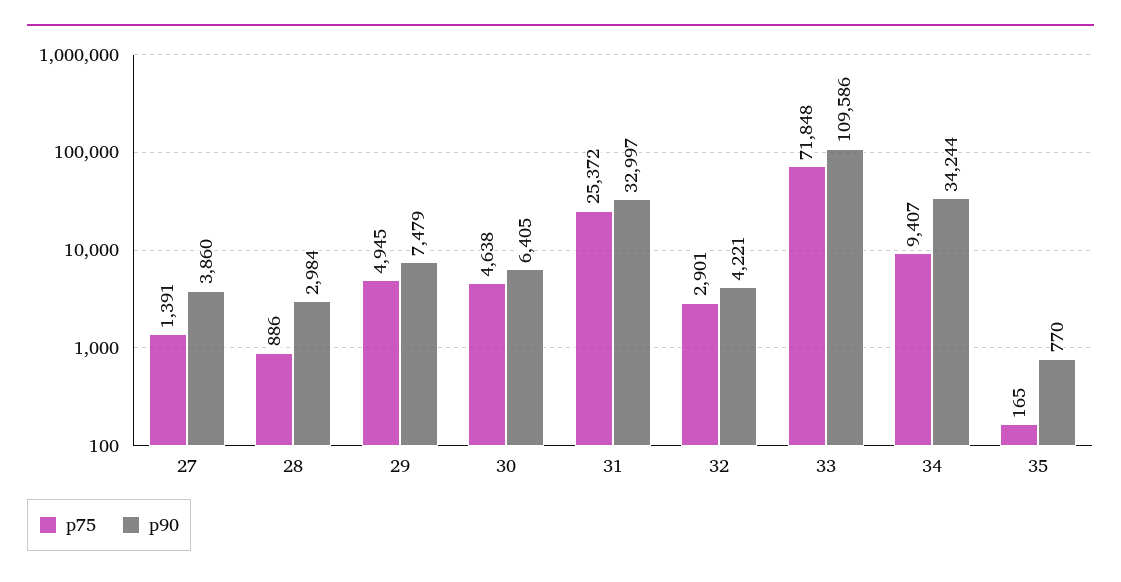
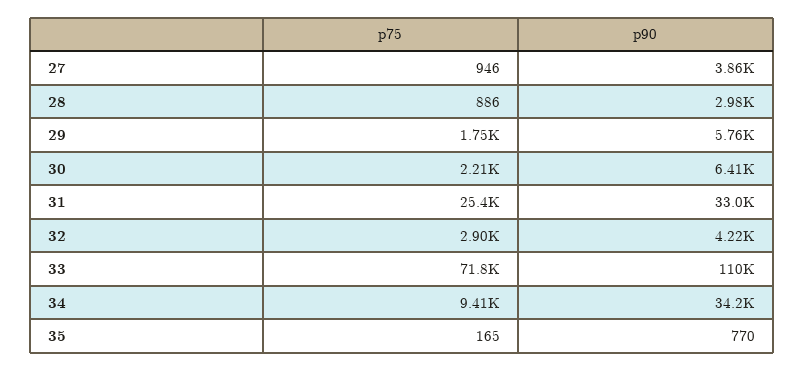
  {
    "p75": {
-     "27": 1391,
+     "27": 946,
      "28": 886,
-     "29": 4945,
+     "29": 1750,
-     "30": 4638,
+     "30": 2210,
      "31": 25372,
      "32": 2901,
      "33": 71848,
      "34": 9407,
      "35": 165
    },
    "p90": {
      "27": 3860,
      "28": 2984,
-     "29": 7479,
+     "29": 5760,
      "30": 6405,
      "31": 32997,
      "32": 4221,
      "33": 109586,
      "34": 34244,
      "35": 770
    }
  }

